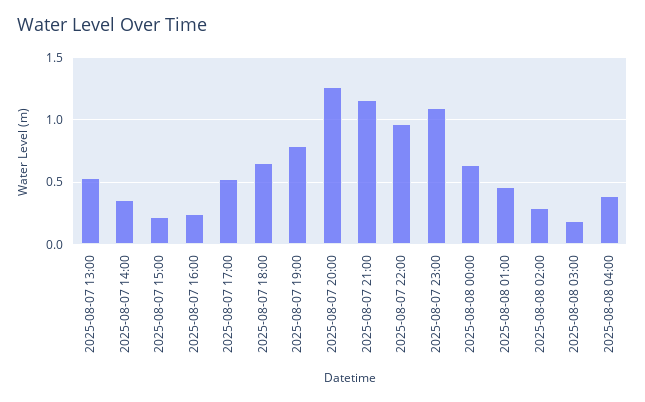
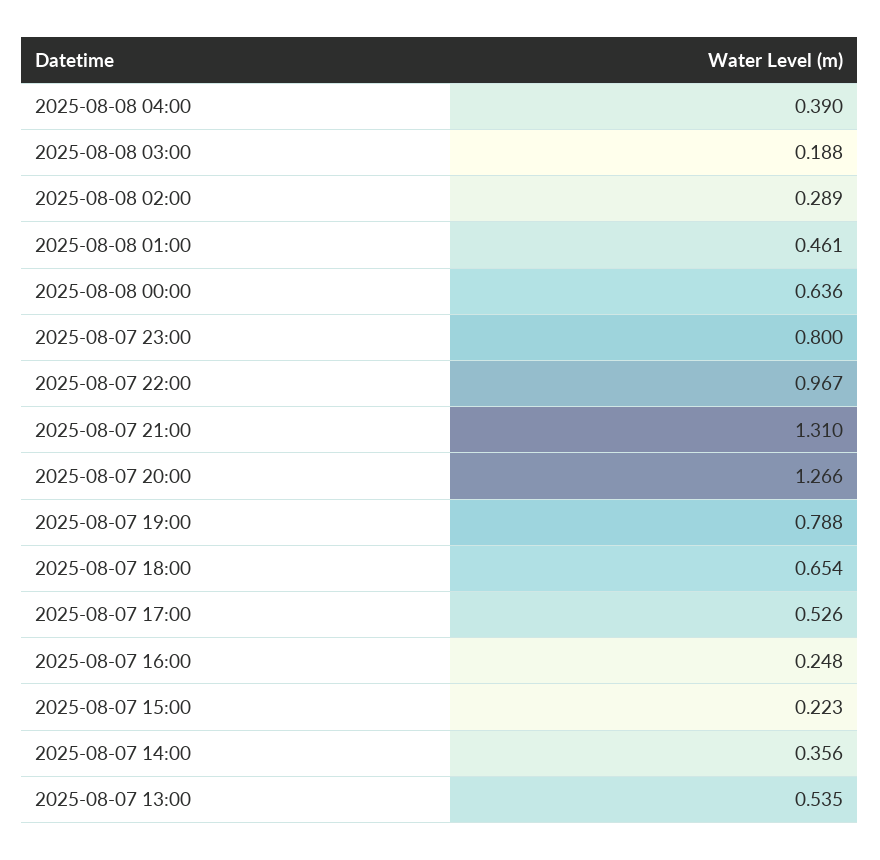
  {
    "2025-08-07 13:00": 0.535,
    "2025-08-07 14:00": 0.356,
    "2025-08-07 15:00": 0.223,
    "2025-08-07 16:00": 0.248,
    "2025-08-07 17:00": 0.526,
    "2025-08-07 18:00": 0.654,
    "2025-08-07 19:00": 0.788,
    "2025-08-07 20:00": 1.266,
-   "2025-08-07 21:00": 1.15,
+   "2025-08-07 21:00": 1.31,
    "2025-08-07 22:00": 0.967,
-   "2025-08-07 23:00": 1.1,
+   "2025-08-07 23:00": 0.8,
    "2025-08-08 00:00": 0.636,
    "2025-08-08 01:00": 0.461,
    "2025-08-08 02:00": 0.289,
    "2025-08-08 03:00": 0.188,
    "2025-08-08 04:00": 0.39
  }

